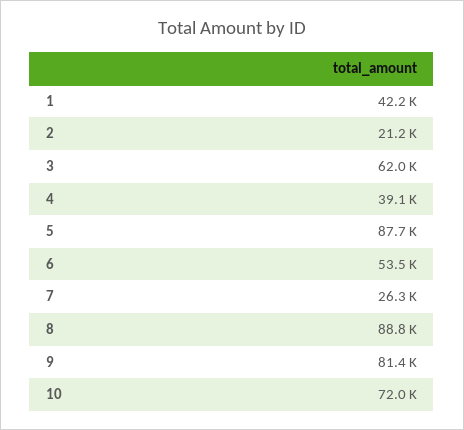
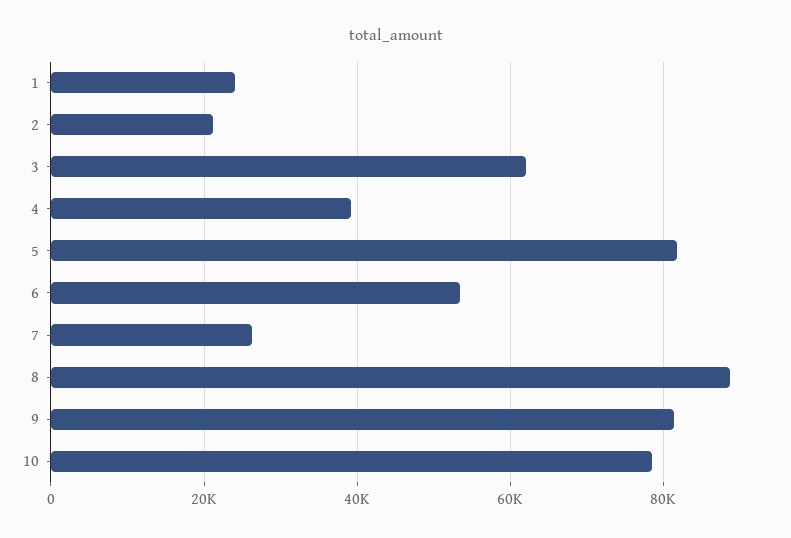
  {
-   "1": 42200,
+   "1": 24000,
    "2": 21200,
    "3": 62000,
    "4": 39100,
-   "5": 87700,
+   "5": 82000,
    "6": 53500,
    "7": 26300,
    "8": 88800,
    "9": 81400,
-   "10": 72000
+   "10": 78000
  }

